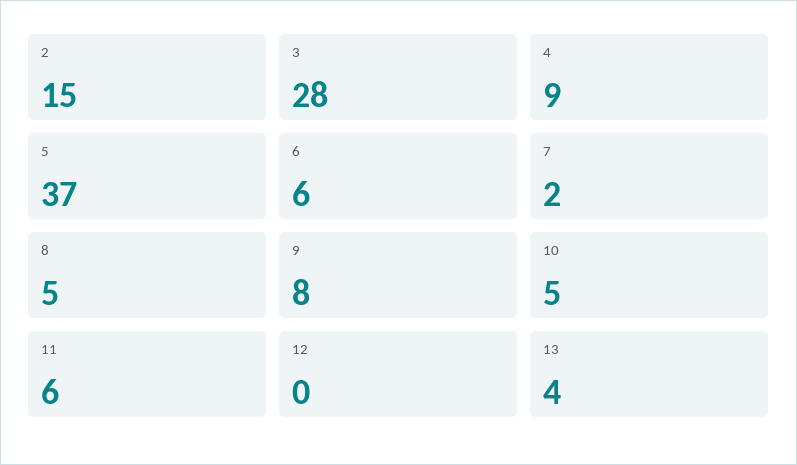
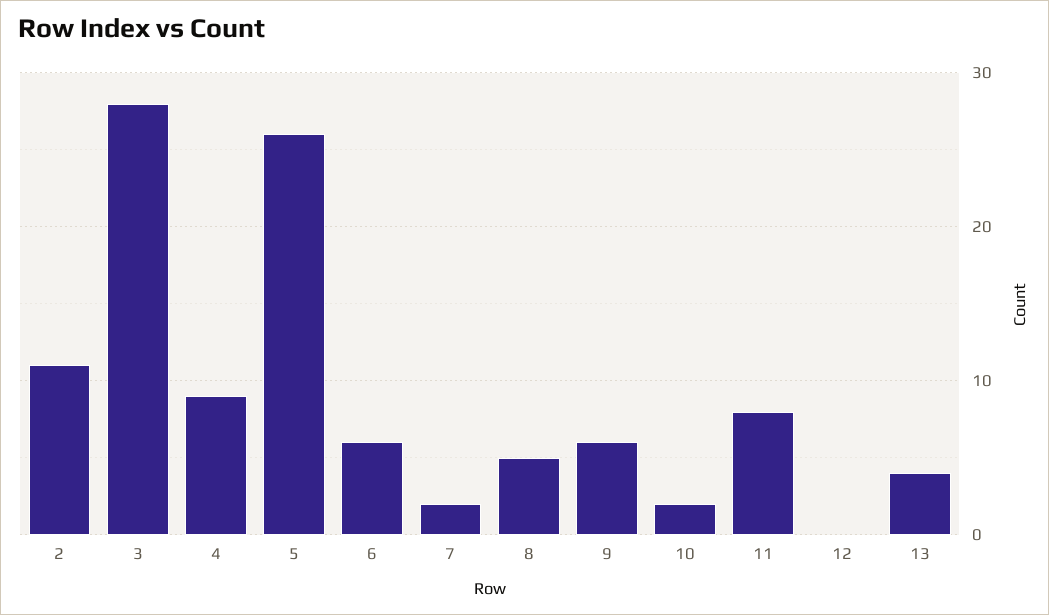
  {
-   "2": 15,
+   "2": 11,
    "3": 28,
    "4": 9,
-   "5": 37,
+   "5": 26,
    "6": 6,
    "7": 2,
    "8": 5,
-   "9": 8,
+   "9": 6,
-   "10": 5,
+   "10": 2,
-   "11": 6,
+   "11": 8,
    "12": 0,
    "13": 4
  }

